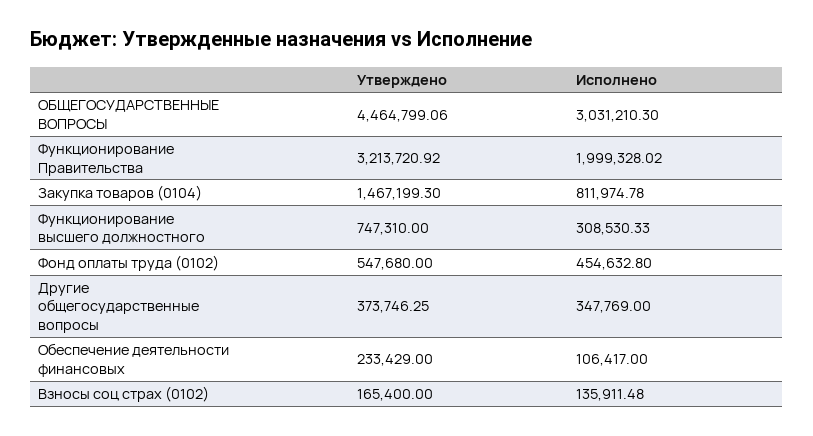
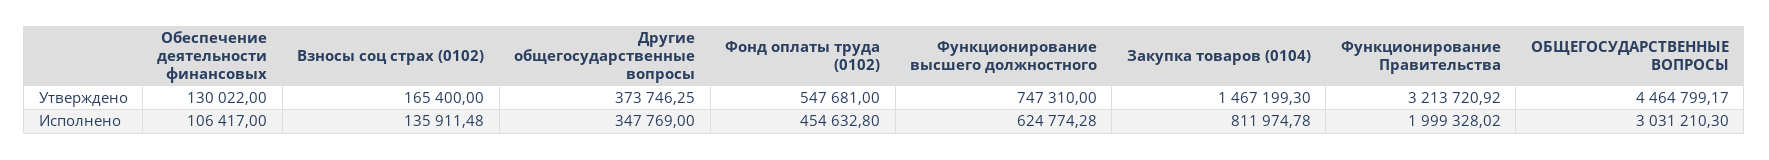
  {
    "Утверждено": {
-     "ОБЩЕГОСУДАРСТВЕННЫЕ ВОПРОСЫ": 4464799.06,
+     "ОБЩЕГОСУДАРСТВЕННЫЕ ВОПРОСЫ": 4464799.17,
      "Функционирование Правительства": 3213720.92,
      "Закупка товаров (0104)": 1467199.3,
      "Функционирование высшего должностного": 747310,
-     "Фонд оплаты труда (0102)": 547680,
+     "Фонд оплаты труда (0102)": 547681,
      "Другие общегосударственные вопросы": 373746.25,
-     "Обеспечение деятельности финансовых": 233429,
+     "Обеспечение деятельности финансовых": 130022,
      "Взносы соц страх (0102)": 165400
    },
    "Исполнено": {
      "ОБЩЕГОСУДАРСТВЕННЫЕ ВОПРОСЫ": 3031210.3,
      "Функционирование Правительства": 1999328.02,
      "Закупка товаров (0104)": 811974.78,
-     "Функционирование высшего должностного": 308530.33,
+     "Функционирование высшего должностного": 624774.28,
      "Фонд оплаты труда (0102)": 454632.8,
      "Другие общегосударственные вопросы": 347769,
      "Обеспечение деятельности финансовых": 106417,
      "Взносы соц страх (0102)": 135911.48
    }
  }

